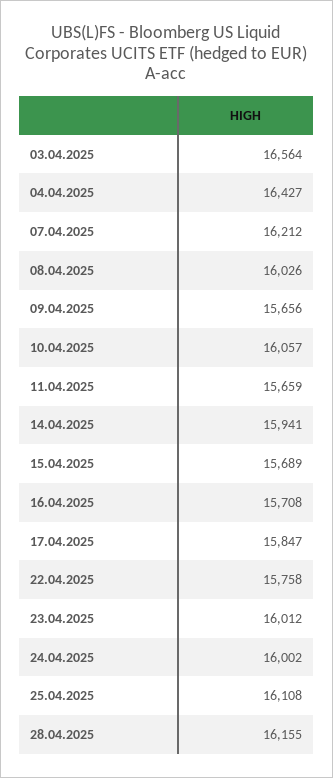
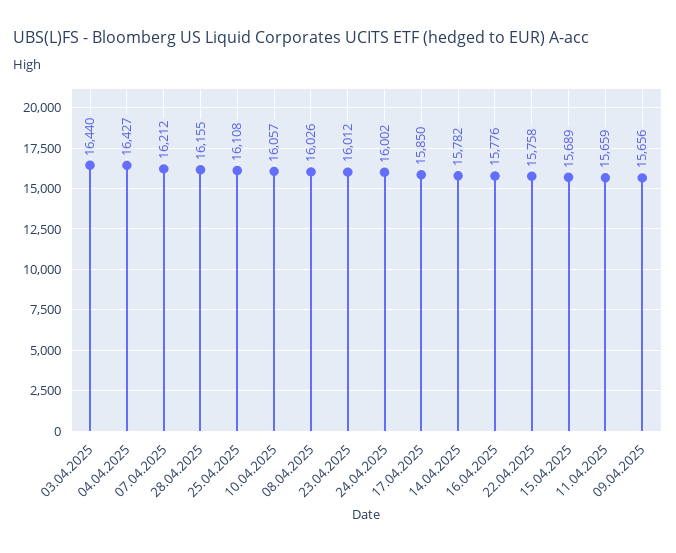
  {
-   "03.04.2025": 16564,
+   "03.04.2025": 16440,
    "04.04.2025": 16427,
    "07.04.2025": 16212,
    "08.04.2025": 16026,
    "09.04.2025": 15656,
    "10.04.2025": 16057,
    "11.04.2025": 15659,
-   "14.04.2025": 15941,
+   "14.04.2025": 15782,
    "15.04.2025": 15689,
-   "16.04.2025": 15708,
+   "16.04.2025": 15776,
-   "17.04.2025": 15847,
+   "17.04.2025": 15850,
    "22.04.2025": 15758,
    "23.04.2025": 16012,
    "24.04.2025": 16002,
    "25.04.2025": 16108,
    "28.04.2025": 16155
  }

